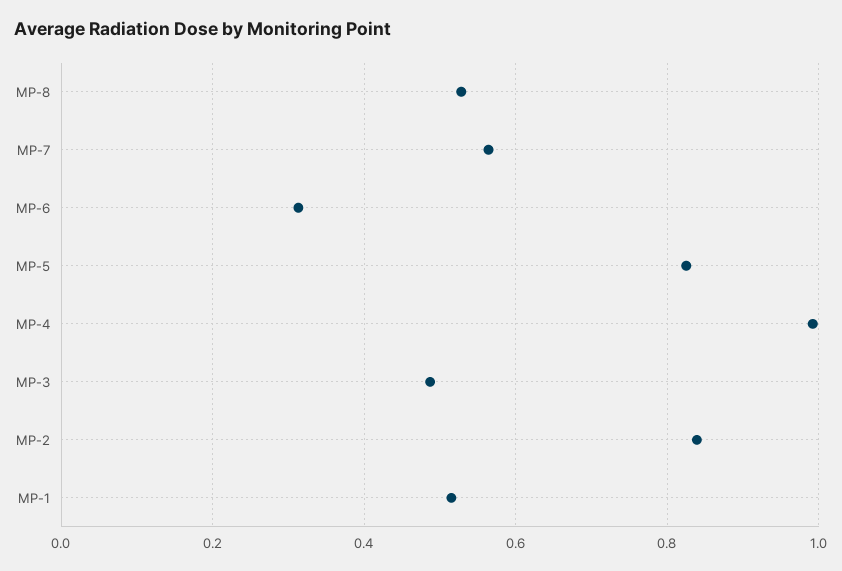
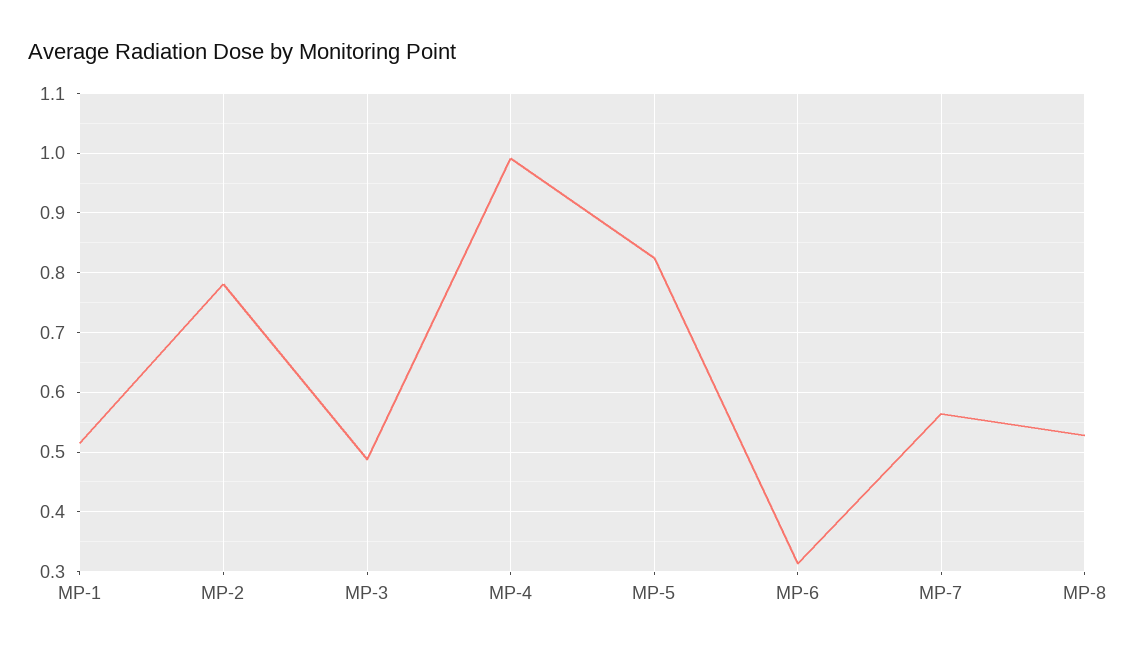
  {
    "MP-8": 0.52,
    "MP-7": 0.56,
    "MP-6": 0.32,
    "MP-5": 0.82,
    "MP-4": 1,
    "MP-3": 0.48,
-   "MP-2": 0.84,
+   "MP-2": 0.78,
    "MP-1": 0.52
  }

